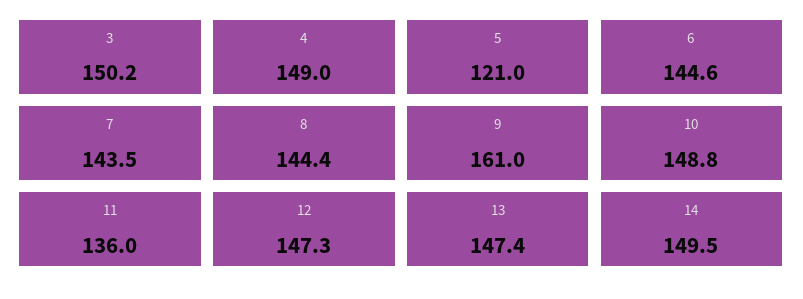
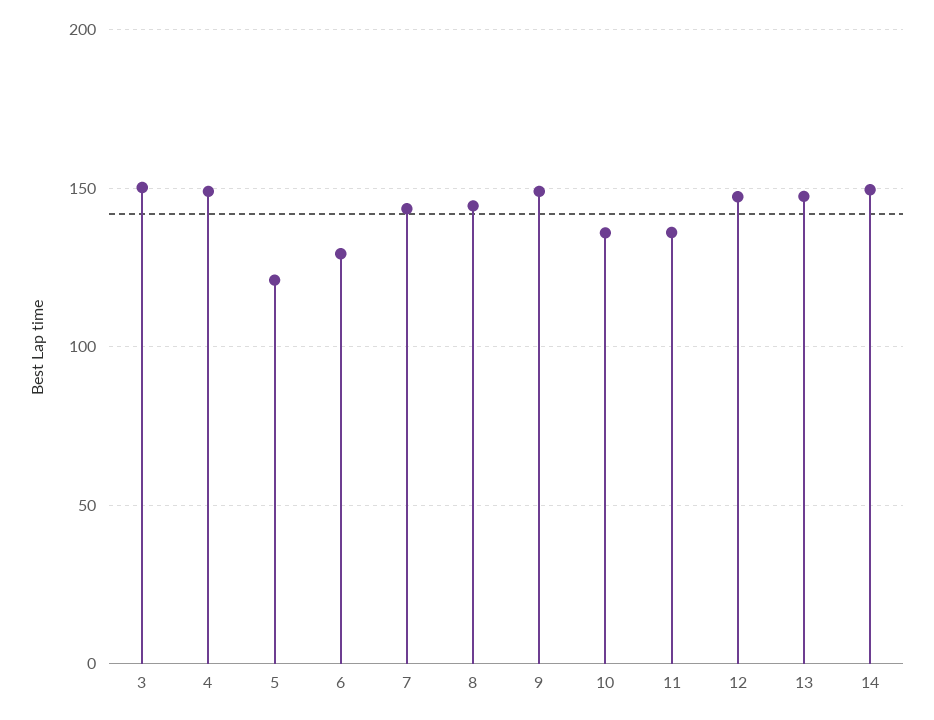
  {
    "3": 150.2,
    "4": 149,
    "5": 121,
-   "6": 144.6,
+   "6": 130,
    "7": 143.5,
    "8": 144.4,
-   "9": 161,
+   "9": 150,
-   "10": 148.8,
+   "10": 135,
    "11": 136,
    "12": 147.3,
    "13": 147.4,
    "14": 149.5
  }

